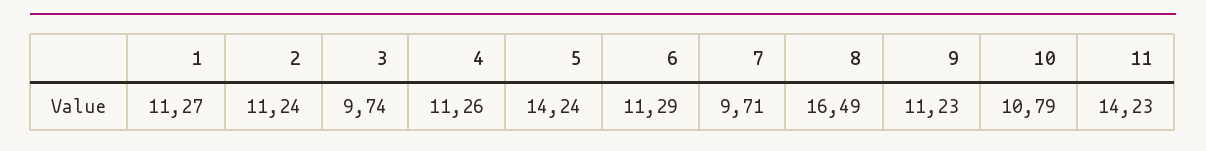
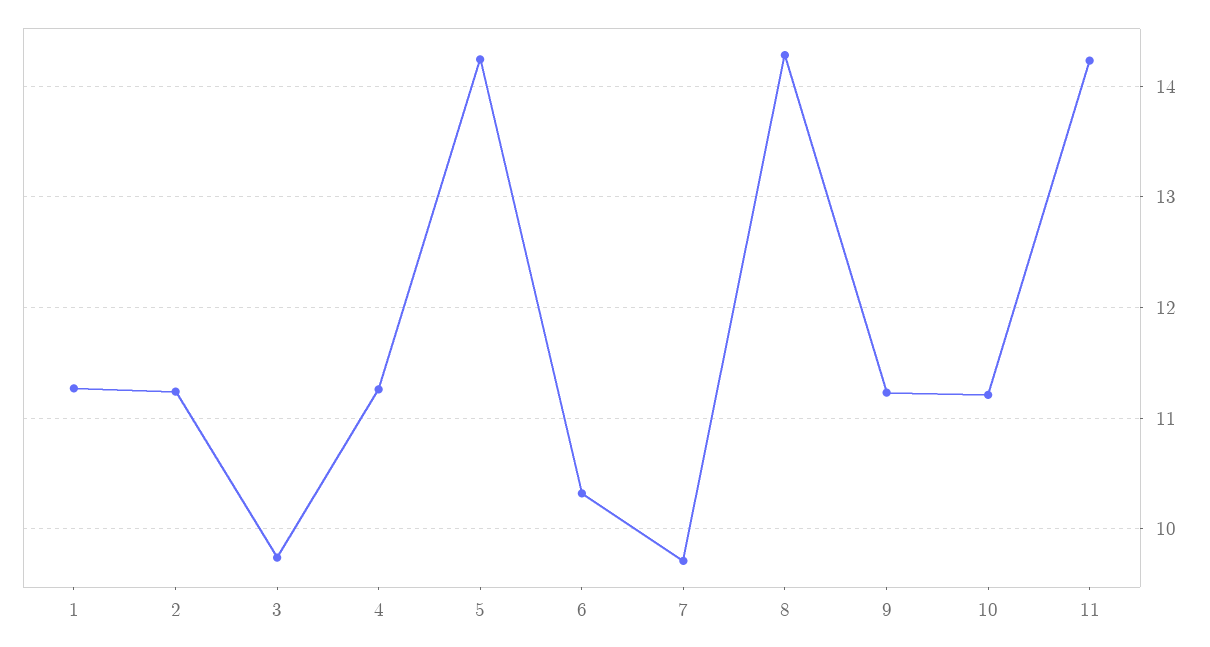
  {
    "1": 11.27,
    "2": 11.24,
    "3": 9.74,
    "4": 11.26,
    "5": 14.24,
-   "6": 11.29,
+   "6": 10.3,
    "7": 9.71,
-   "8": 16.49,
+   "8": 14.3,
    "9": 11.23,
-   "10": 10.79,
+   "10": 11.2,
    "11": 14.23
  }

